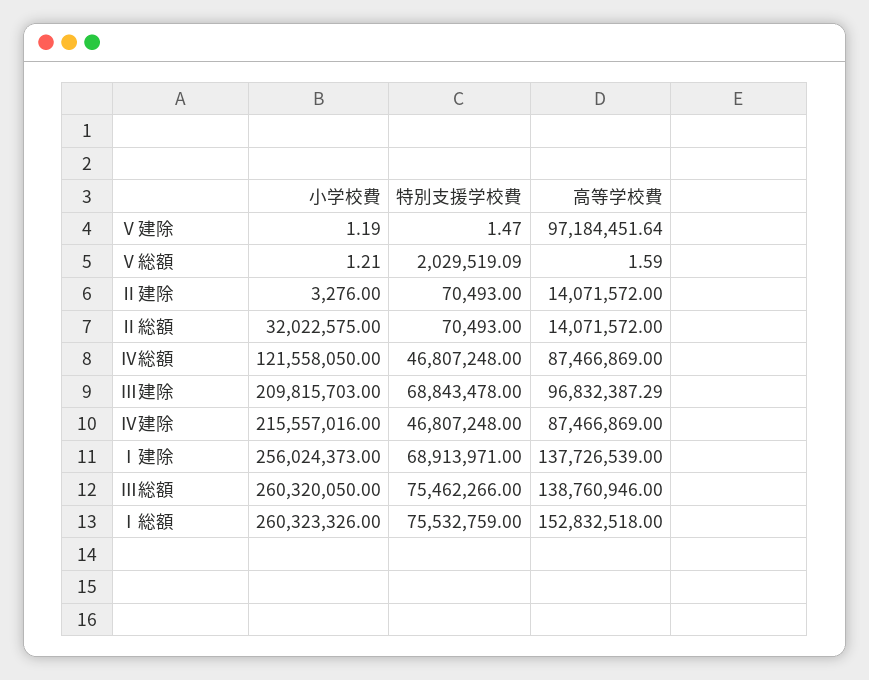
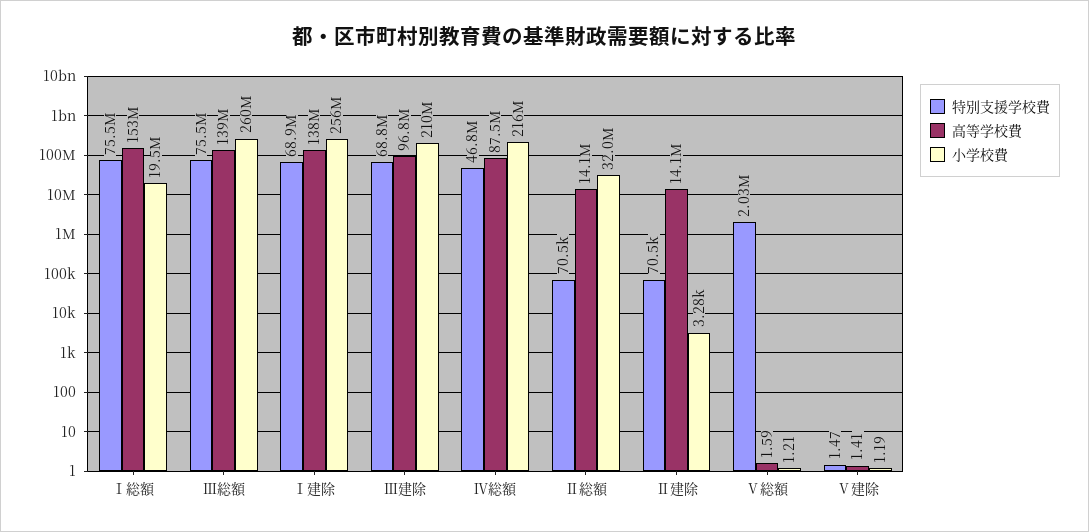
  {
    "小学校費": {
      "Ⅴ建除": 1.19,
      "Ⅴ総額": 1.21,
      "Ⅱ建除": 3276,
      "Ⅱ総額": 32022575,
-     "Ⅳ総額": 121558050,
+     "Ⅳ総額": 216000000,
      "Ⅲ建除": 209815703,
-     "Ⅳ建除": 215557016,
      "Ⅰ建除": 256024373,
      "Ⅲ総額": 260320050,
-     "Ⅰ総額": 260323326
+     "Ⅰ総額": 19500000
    },
    "特別支援学校費": {
      "Ⅴ建除": 1.47,
      "Ⅴ総額": 2029519.09,
      "Ⅱ建除": 70493,
      "Ⅱ総額": 70493,
      "Ⅳ総額": 46807248,
      "Ⅲ建除": 68843478,
-     "Ⅳ建除": 46807248,
      "Ⅰ建除": 68913971,
      "Ⅲ総額": 75462266,
      "Ⅰ総額": 75532759
    },
    "高等学校費": {
-     "Ⅴ建除": 97184451.64,
+     "Ⅴ建除": 1.41,
      "Ⅴ総額": 1.59,
      "Ⅱ建除": 14071572,
      "Ⅱ総額": 14071572,
      "Ⅳ総額": 87466869,
      "Ⅲ建除": 96832387.29,
-     "Ⅳ建除": 87466869,
      "Ⅰ建除": 137726539,
      "Ⅲ総額": 138760946,
      "Ⅰ総額": 152832518
    }
  }

